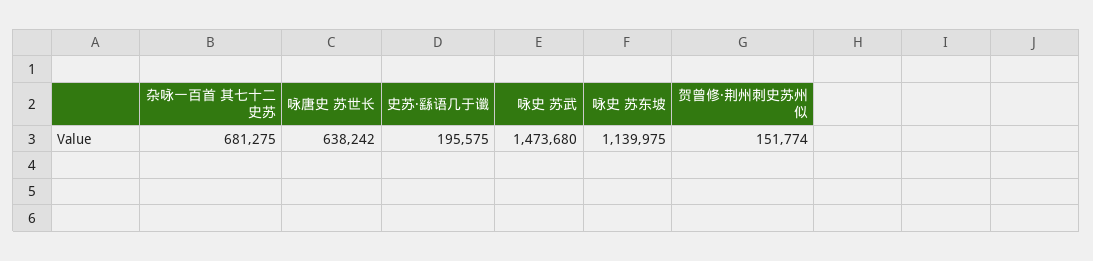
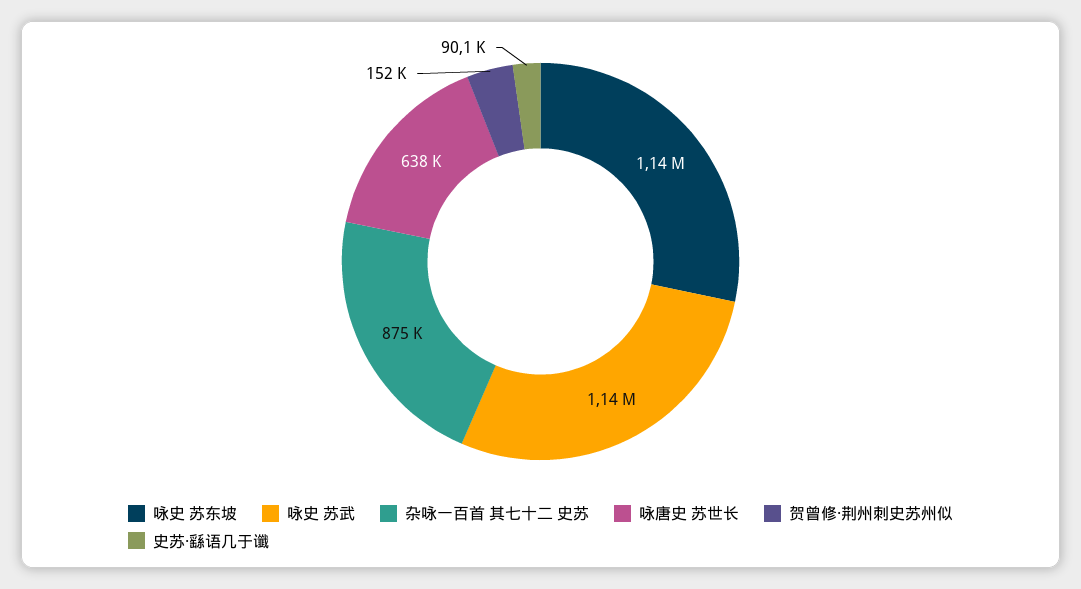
  {
-   "杂咏一百首 其七十二 史苏": 681275,
+   "杂咏一百首 其七十二 史苏": 875000,
    "咏唐史 苏世长": 638242,
-   "史苏·繇语几于谶": 195575,
+   "史苏·繇语几于谶": 90100,
-   "咏史 苏武": 1473680,
+   "咏史 苏武": 1140000,
    "咏史 苏东坡": 1139975,
    "贺曾修·荆州刺史苏州似": 151774
  }

